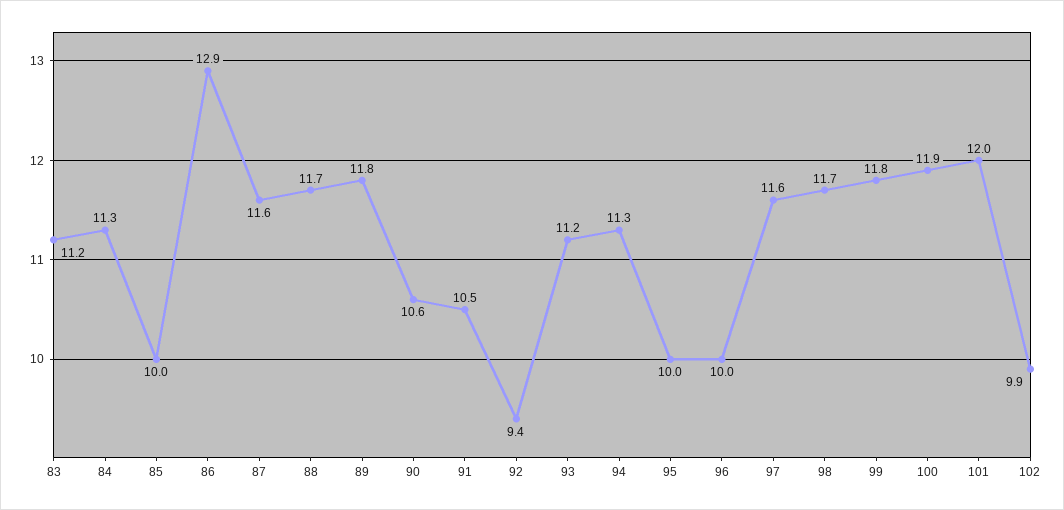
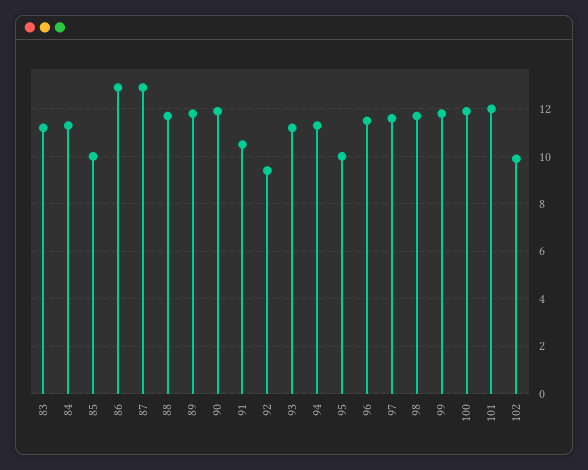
  {
    "83": 11.2,
    "84": 11.3,
    "85": 10,
    "86": 12.9,
-   "87": 11.6,
+   "87": 13,
    "88": 11.7,
    "89": 11.8,
-   "90": 10.6,
+   "90": 12,
    "91": 10.5,
    "92": 9.4,
    "93": 11.2,
    "94": 11.3,
    "95": 10,
-   "96": 10,
+   "96": 11.5,
    "97": 11.6,
    "98": 11.7,
    "99": 11.8,
    "100": 11.9,
    "101": 12,
    "102": 9.9
  }

